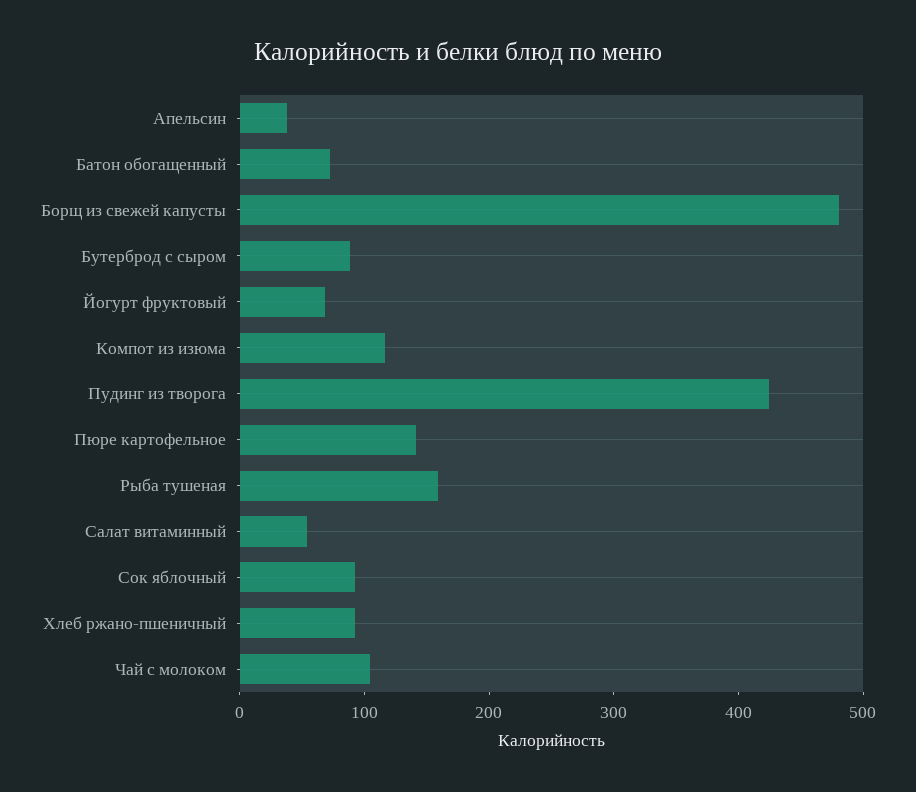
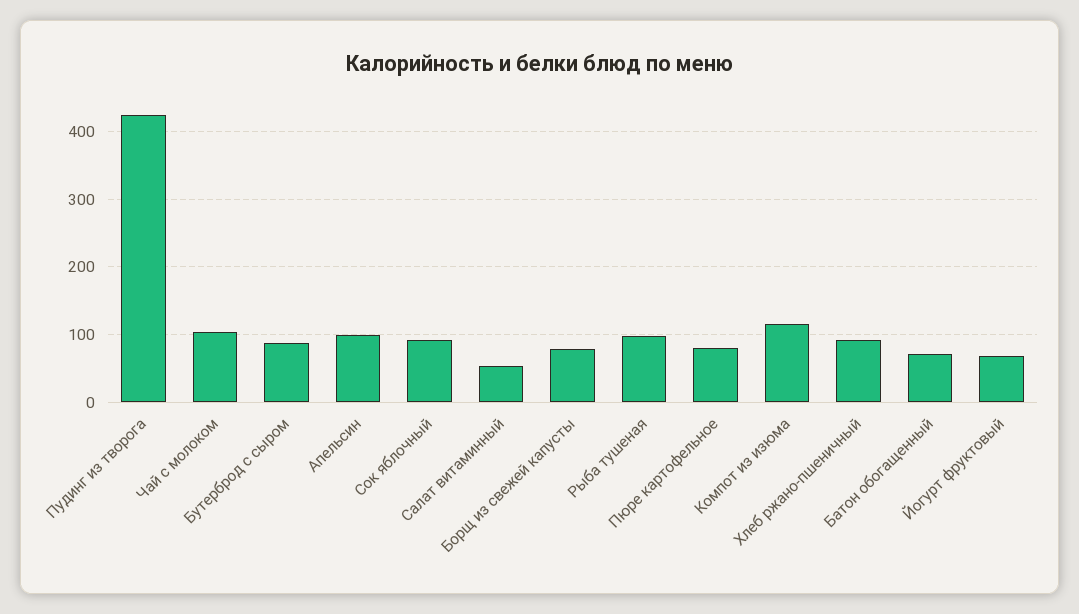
  {
-   "Апельсин": 40,
+   "Апельсин": 100,
    "Батон обогащенный": 70,
-   "Борщ из свежей капусты": 480,
+   "Борщ из свежей капусты": 80,
    "Бутерброд с сыром": 90,
    "Йогурт фруктовый": 70,
    "Компот из изюма": 120,
    "Пудинг из творога": 420,
-   "Пюре картофельное": 140,
+   "Пюре картофельное": 80,
-   "Рыба тушеная": 160,
+   "Рыба тушеная": 100,
    "Салат витаминный": 50,
    "Сок яблочный": 90,
    "Хлеб ржано-пшеничный": 90,
    "Чай с молоком": 100
  }

